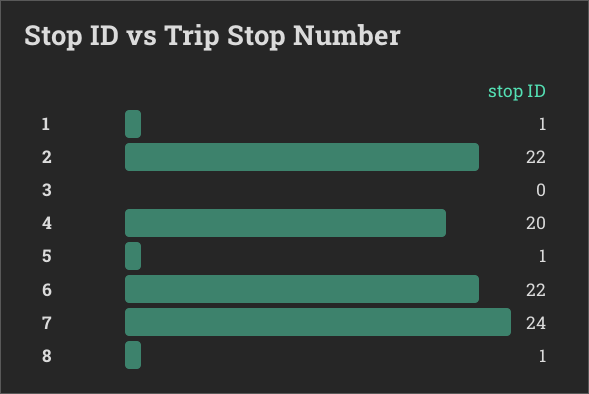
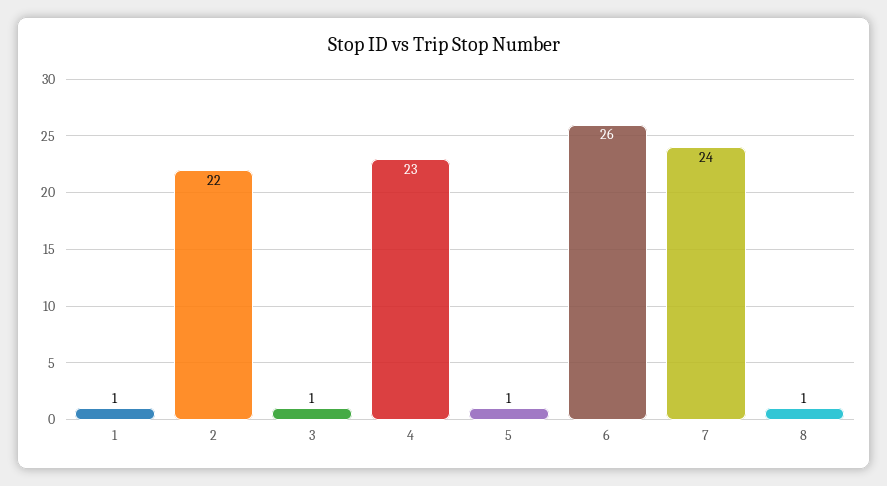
  {
    "1": 1,
    "2": 22,
-   "3": 0,
+   "3": 1,
-   "4": 20,
+   "4": 23,
    "5": 1,
-   "6": 22,
+   "6": 26,
    "7": 24,
    "8": 1
  }

